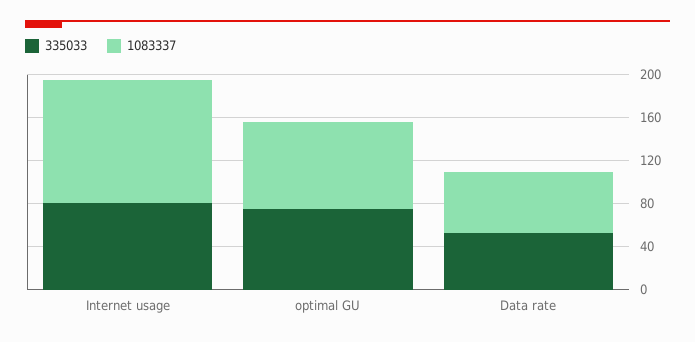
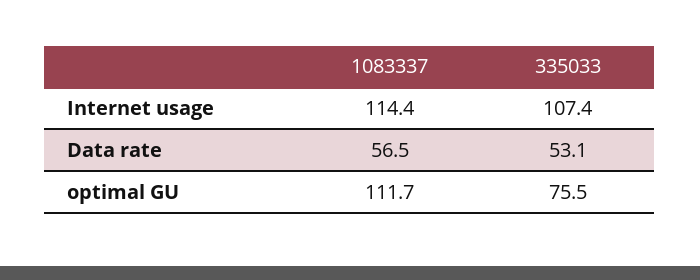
  {
    "335033": {
-     "Internet usage": 80,
+     "Internet usage": 107.4,
      "optimal GU": 75.5,
      "Data rate": 53.1
    },
    "1083337": {
      "Internet usage": 114.4,
-     "optimal GU": 80,
+     "optimal GU": 111.7,
      "Data rate": 56.5
    }
  }

